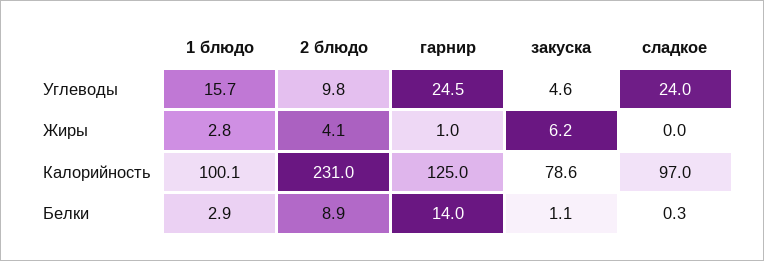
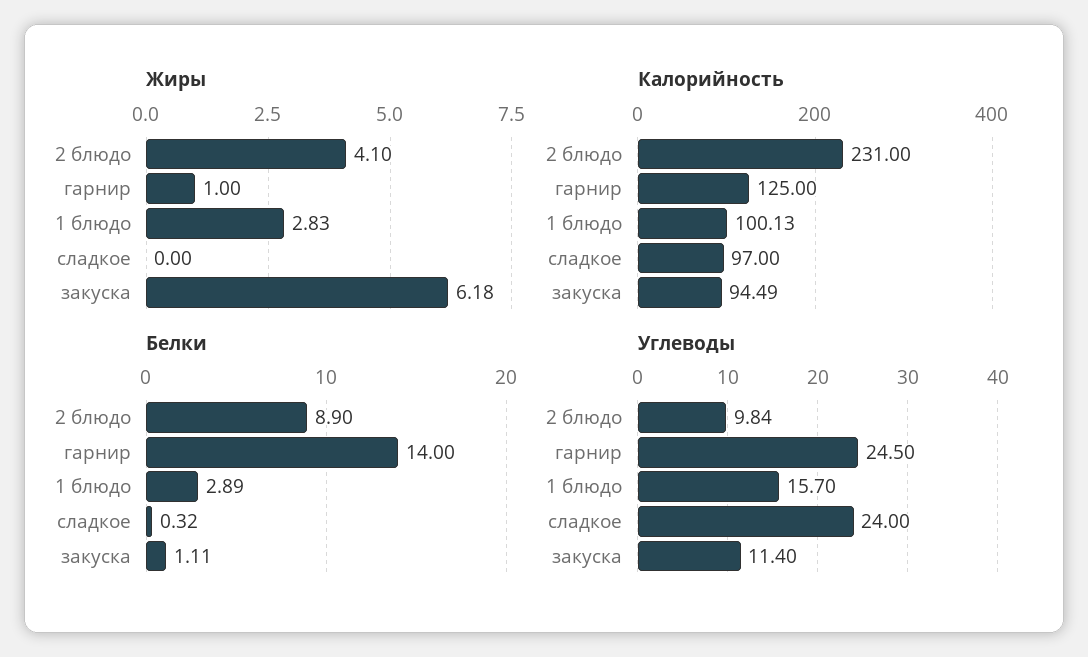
  {
    "Углеводы": {
      "1 блюдо": 15.7,
      "2 блюдо": 9.84,
      "гарнир": 24.5,
-     "закуска": 4.6,
+     "закуска": 11.4,
      "сладкое": 24
    },
    "Жиры": {
      "1 блюдо": 2.83,
      "2 блюдо": 4.1,
      "гарнир": 1,
      "закуска": 6.18,
      "сладкое": 0
    },
    "Калорийность": {
      "1 блюдо": 100.13,
      "2 блюдо": 231,
      "гарнир": 125,
-     "закуска": 78.6,
+     "закуска": 94.49,
      "сладкое": 97
    },
    "Белки": {
      "1 блюдо": 2.89,
      "2 блюдо": 8.9,
      "гарнир": 14,
      "закуска": 1.11,
      "сладкое": 0.32
    }
  }

